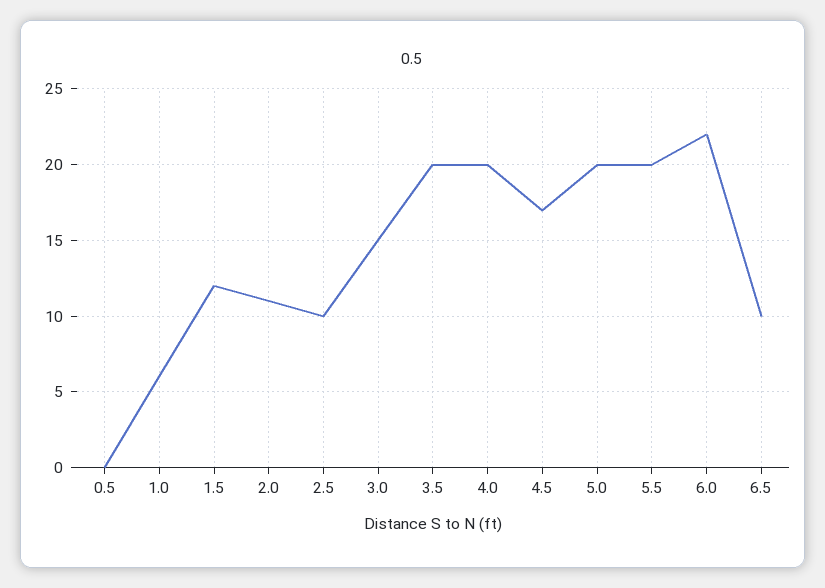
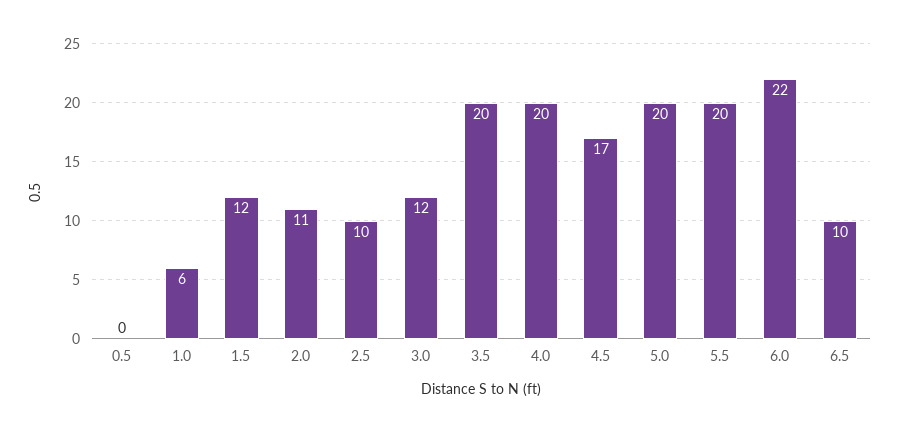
  {
    "0.5": 0,
    "1.0": 6,
    "1.5": 12,
    "2.0": 11,
    "2.5": 10,
-   "3.0": 15,
+   "3.0": 12,
    "3.5": 20,
    "4.0": 20,
    "4.5": 17,
    "5.0": 20,
    "5.5": 20,
    "6.0": 22,
    "6.5": 10
  }

